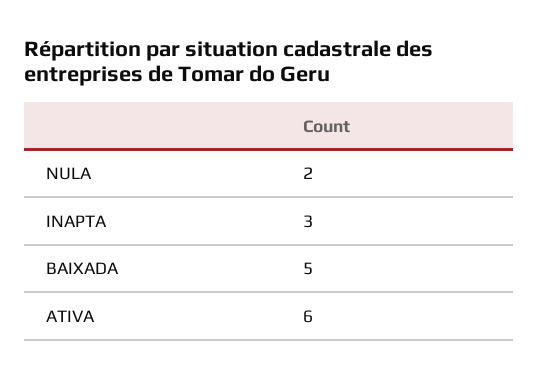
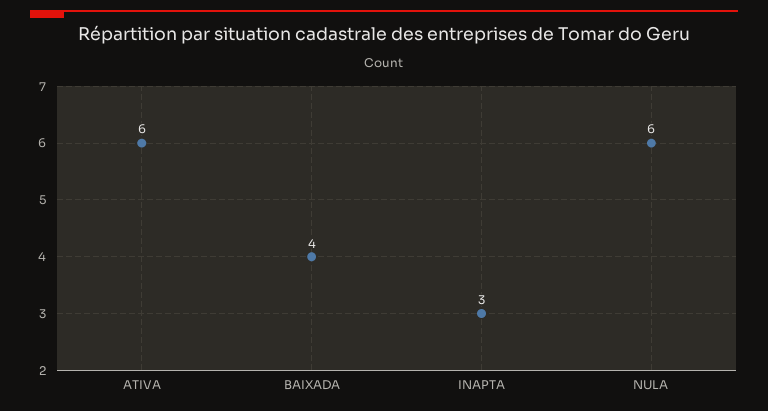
  {
-   "NULA": 2,
+   "NULA": 6,
    "INAPTA": 3,
-   "BAIXADA": 5,
+   "BAIXADA": 4,
    "ATIVA": 6
  }

